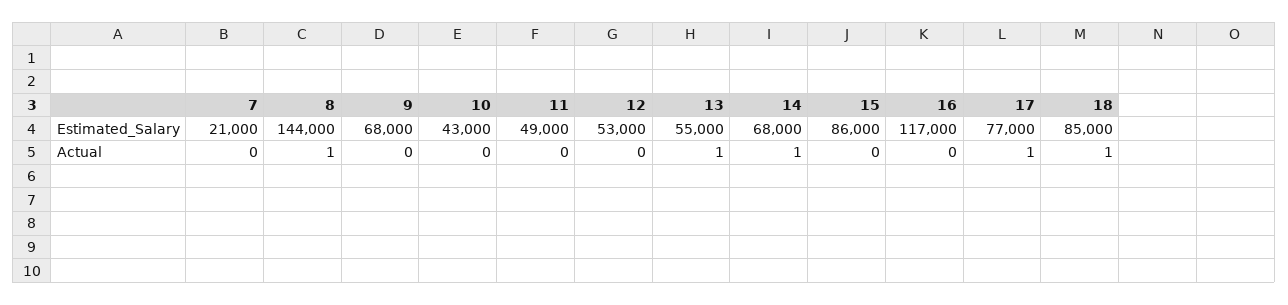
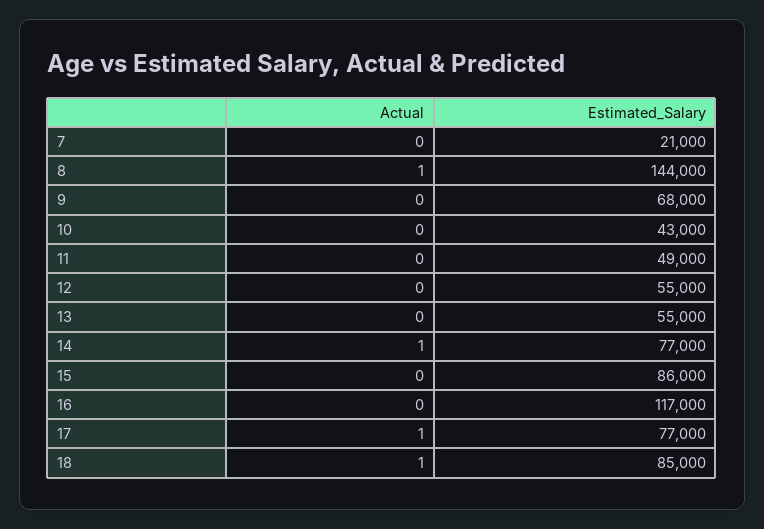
  {
    "7": {
      "Estimated_Salary": 21000,
      "Actual": 0
    },
    "8": {
      "Estimated_Salary": 144000,
      "Actual": 1
    },
    "9": {
      "Estimated_Salary": 68000,
      "Actual": 0
    },
    "10": {
      "Estimated_Salary": 43000,
      "Actual": 0
    },
    "11": {
      "Estimated_Salary": 49000,
      "Actual": 0
    },
    "12": {
-     "Estimated_Salary": 53000,
+     "Estimated_Salary": 55000,
      "Actual": 0
    },
    "13": {
      "Estimated_Salary": 55000,
-     "Actual": 1
+     "Actual": 0
    },
    "14": {
-     "Estimated_Salary": 68000,
+     "Estimated_Salary": 77000,
      "Actual": 1
    },
    "15": {
      "Estimated_Salary": 86000,
      "Actual": 0
    },
    "16": {
      "Estimated_Salary": 117000,
      "Actual": 0
    },
    "17": {
      "Estimated_Salary": 77000,
      "Actual": 1
    },
    "18": {
      "Estimated_Salary": 85000,
      "Actual": 1
    }
  }

